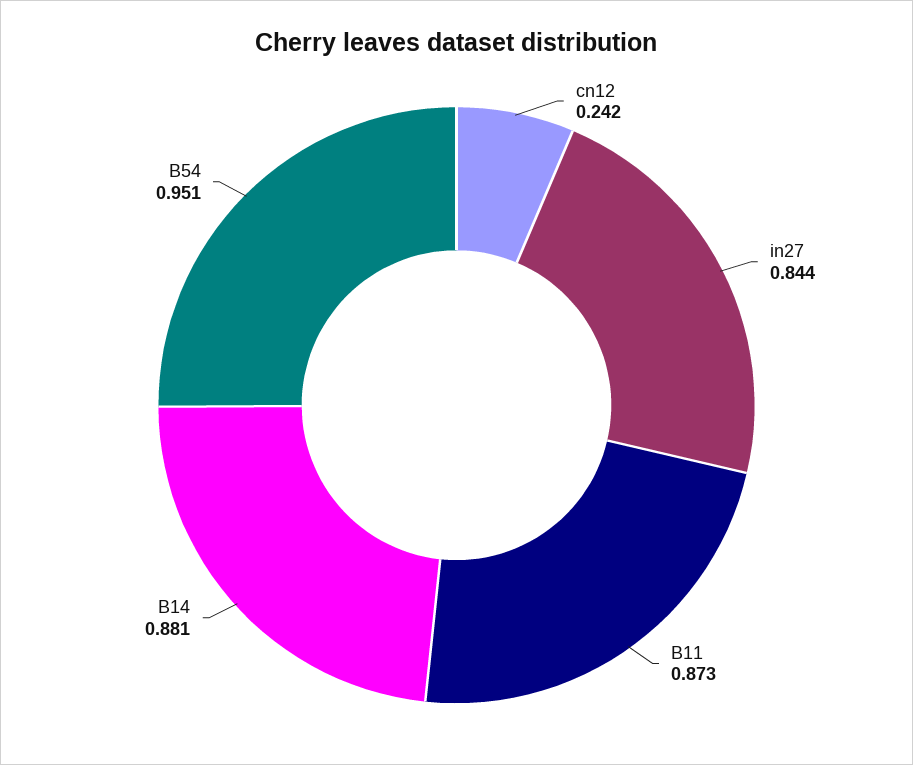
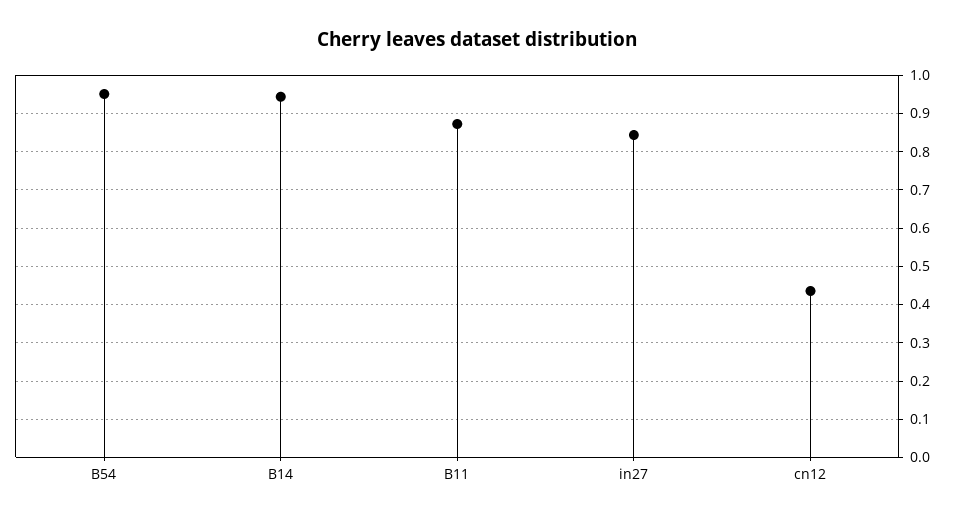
  {
-   "cn12": 0.242,
+   "cn12": 0.44,
    "in27": 0.844,
    "B11": 0.873,
-   "B14": 0.881,
+   "B14": 0.94,
    "B54": 0.951
  }

